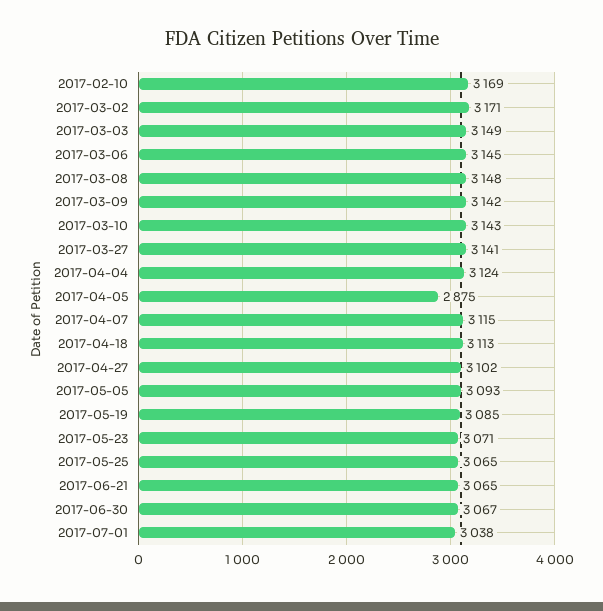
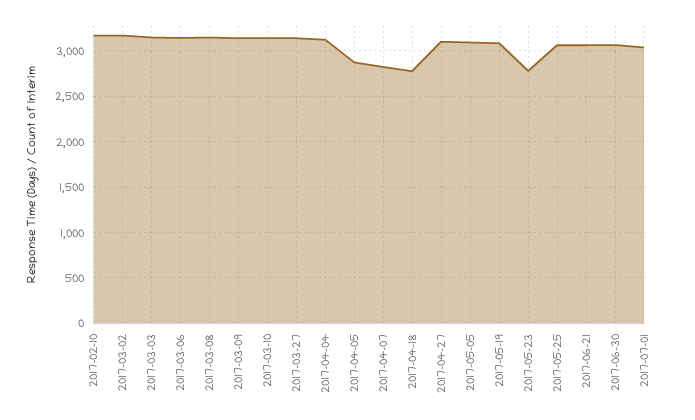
  {
    "2017-02-10": 3169,
    "2017-03-02": 3171,
    "2017-03-03": 3149,
    "2017-03-06": 3145,
    "2017-03-08": 3148,
    "2017-03-09": 3142,
    "2017-03-10": 3143,
    "2017-03-27": 3141,
    "2017-04-04": 3124,
    "2017-04-05": 2875,
-   "2017-04-07": 3115,
+   "2017-04-07": 2800,
-   "2017-04-18": 3113,
+   "2017-04-18": 2800,
    "2017-04-27": 3102,
    "2017-05-05": 3093,
    "2017-05-19": 3085,
-   "2017-05-23": 3071,
+   "2017-05-23": 2800,
    "2017-05-25": 3065,
    "2017-06-21": 3065,
    "2017-06-30": 3067,
    "2017-07-01": 3038
  }

